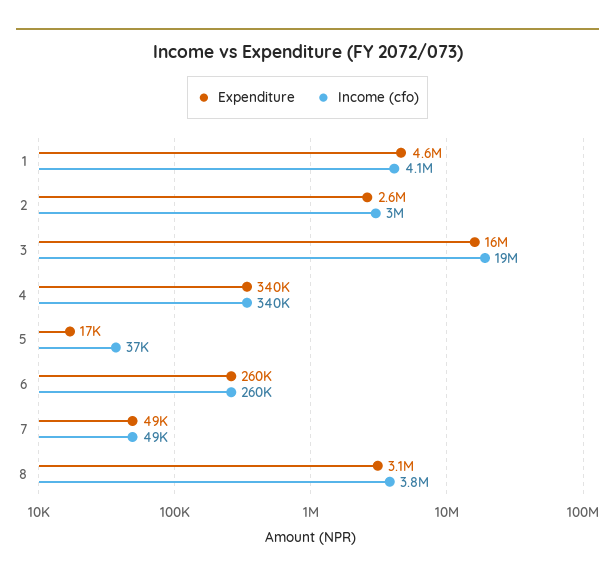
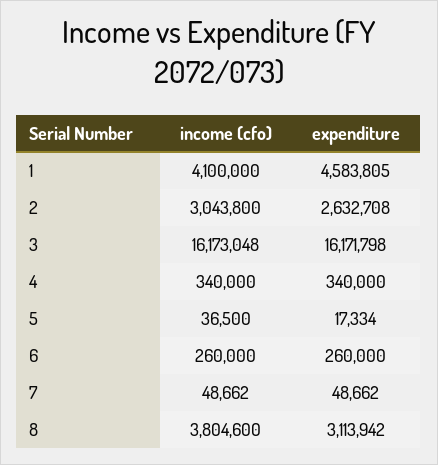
  {
    "Expenditure": {
      "1": 4583805,
      "2": 2632708,
      "3": 16171798,
      "4": 340000,
      "5": 17334,
      "6": 260000,
      "7": 48662,
      "8": 3113942
    },
    "Income (cfo)": {
      "1": 4100000,
      "2": 3043800,
-     "3": 19000000,
+     "3": 16173048,
      "4": 340000,
      "5": 36500,
      "6": 260000,
      "7": 48662,
      "8": 3804600
    }
  }

